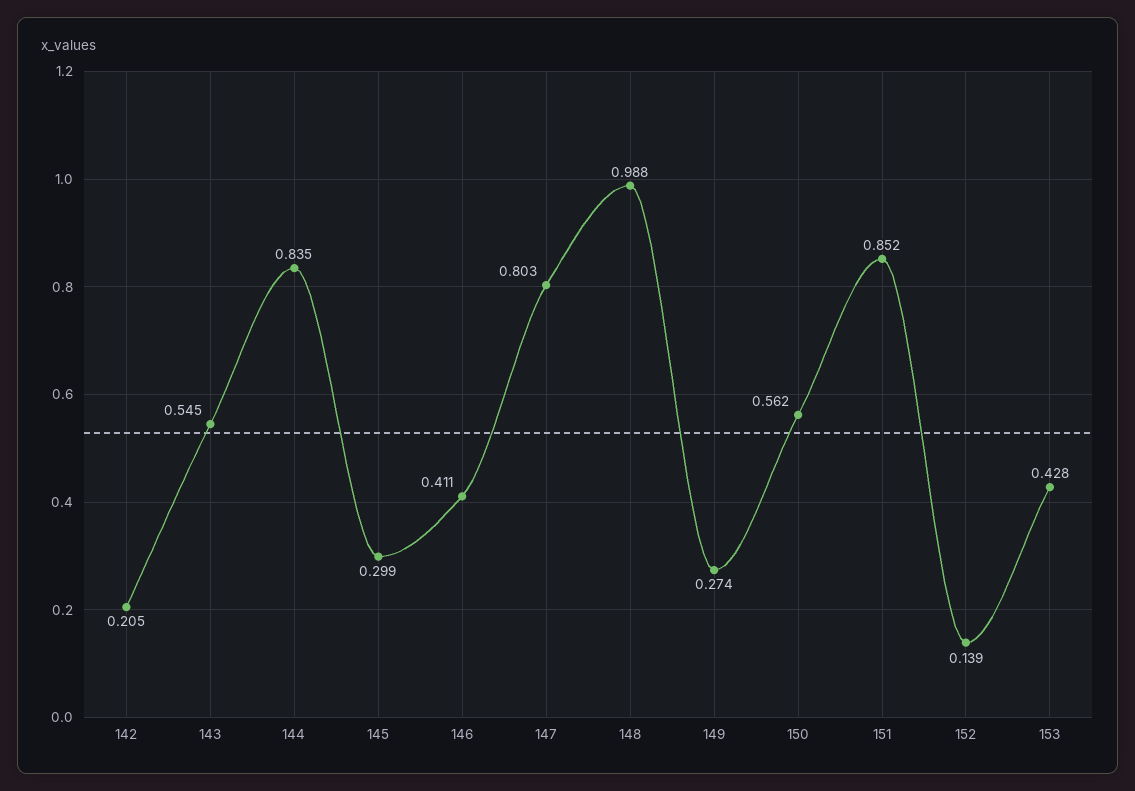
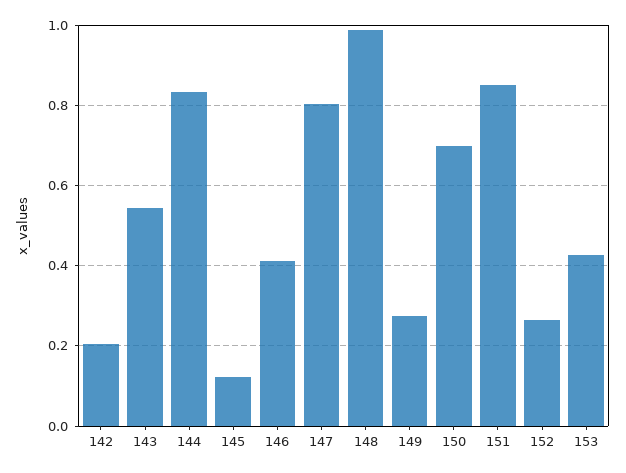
  {
    "142": 0.205,
    "143": 0.545,
    "144": 0.835,
-   "145": 0.299,
+   "145": 0.12,
    "146": 0.411,
    "147": 0.803,
    "148": 0.988,
    "149": 0.274,
-   "150": 0.562,
+   "150": 0.7,
    "151": 0.852,
-   "152": 0.139,
+   "152": 0.26,
    "153": 0.428
  }

